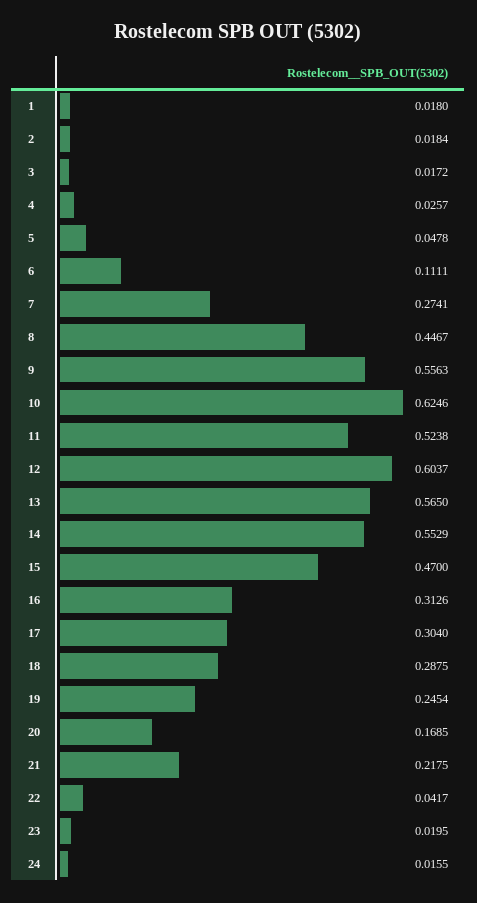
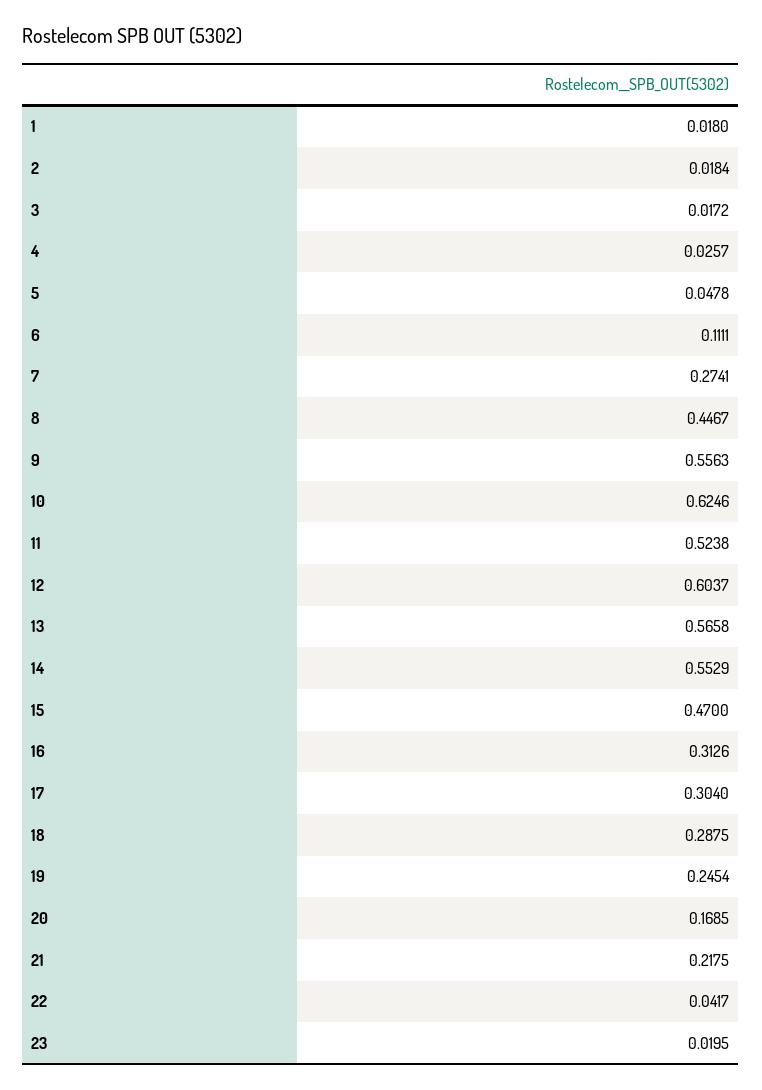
  {
    "1": 0.018,
    "2": 0.0184,
    "3": 0.0172,
    "4": 0.0257,
    "5": 0.0478,
    "6": 0.1111,
    "7": 0.2741,
    "8": 0.4467,
    "9": 0.5563,
    "10": 0.6246,
    "11": 0.5238,
    "12": 0.6037,
-   "13": 0.565,
+   "13": 0.5658,
    "14": 0.5529,
    "15": 0.47,
    "16": 0.3126,
    "17": 0.304,
    "18": 0.2875,
    "19": 0.2454,
    "20": 0.1685,
    "21": 0.2175,
    "22": 0.0417,
-   "23": 0.0195,
+   "23": 0.0195
-   "24": 0.0155
  }

